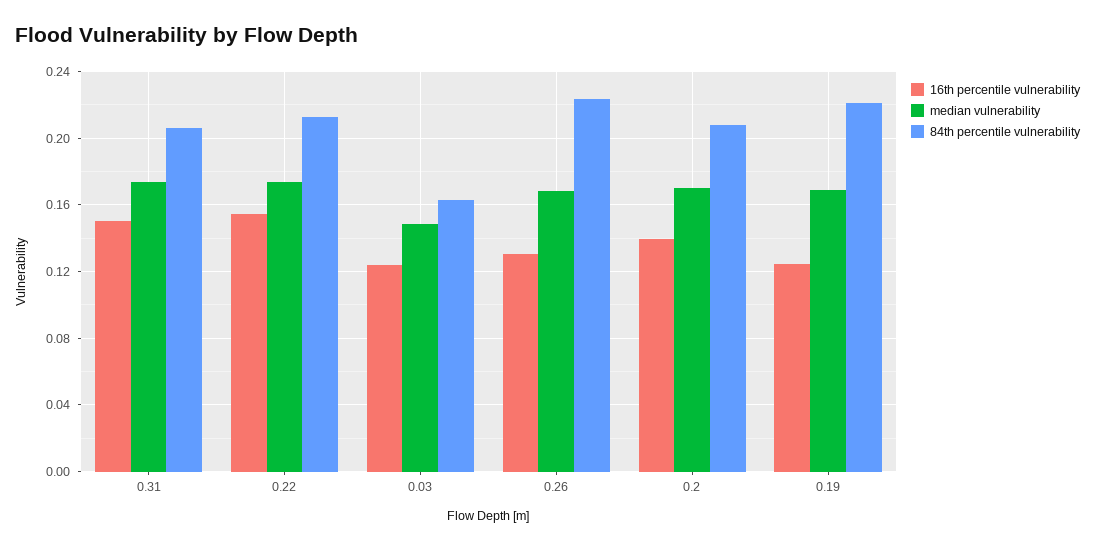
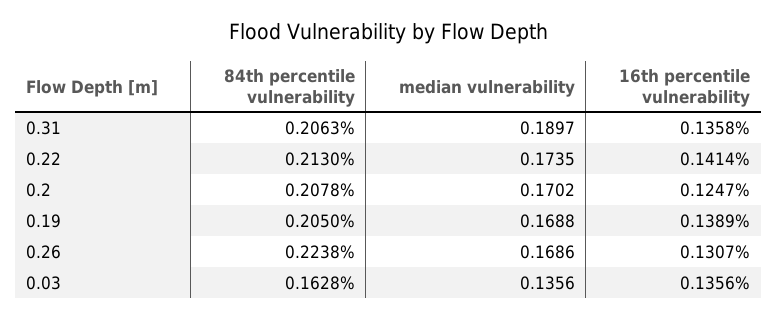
  {
    "16th percentile vulnerability": {
-     "0.31": 0.15,
+     "0.31": 0.1358,
-     "0.22": 0.155,
+     "0.22": 0.1414,
-     "0.03": 0.125,
+     "0.03": 0.1356,
      "0.26": 0.1307,
-     "0.2": 0.14,
+     "0.2": 0.1247,
-     "0.19": 0.125
+     "0.19": 0.1389
    },
    "median vulnerability": {
-     "0.31": 0.175,
+     "0.31": 0.1897,
      "0.22": 0.1735,
-     "0.03": 0.15,
+     "0.03": 0.1356,
      "0.26": 0.1686,
      "0.2": 0.1702,
      "0.19": 0.1688
    },
    "84th percentile vulnerability": {
      "0.31": 0.2063,
      "0.22": 0.213,
      "0.03": 0.1628,
      "0.26": 0.2238,
      "0.2": 0.2078,
-     "0.19": 0.22
+     "0.19": 0.205
    }
  }

